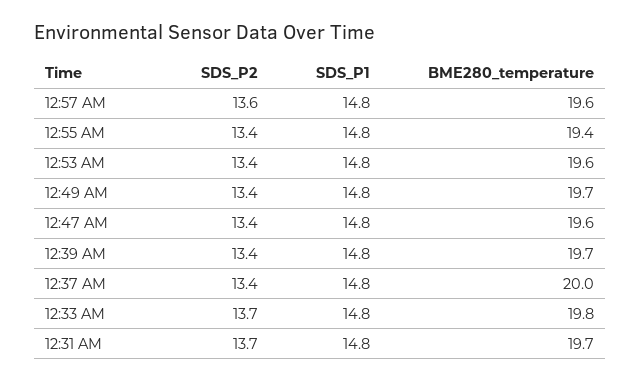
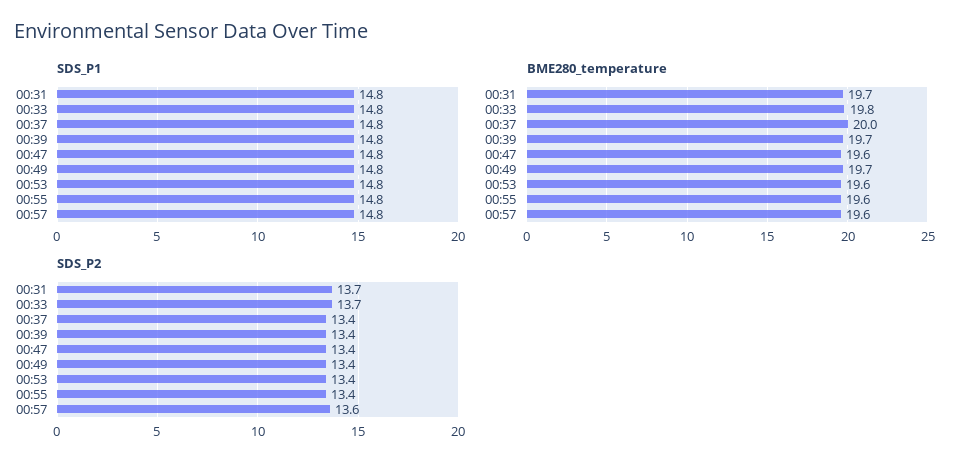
  {
    "SDS_P2": {
      "12:57 AM": 13.6,
      "12:55 AM": 13.4,
      "12:53 AM": 13.4,
      "12:49 AM": 13.4,
      "12:47 AM": 13.4,
      "12:39 AM": 13.4,
      "12:37 AM": 13.4,
      "12:33 AM": 13.7,
      "12:31 AM": 13.7
    },
    "SDS_P1": {
      "12:57 AM": 14.8,
      "12:55 AM": 14.8,
      "12:53 AM": 14.8,
      "12:49 AM": 14.8,
      "12:47 AM": 14.8,
      "12:39 AM": 14.8,
      "12:37 AM": 14.8,
      "12:33 AM": 14.8,
      "12:31 AM": 14.8
    },
    "BME280_temperature": {
      "12:57 AM": 19.6,
-     "12:55 AM": 19.4,
+     "12:55 AM": 19.6,
      "12:53 AM": 19.6,
      "12:49 AM": 19.7,
      "12:47 AM": 19.6,
      "12:39 AM": 19.7,
      "12:37 AM": 20,
      "12:33 AM": 19.8,
      "12:31 AM": 19.7
    }
  }

